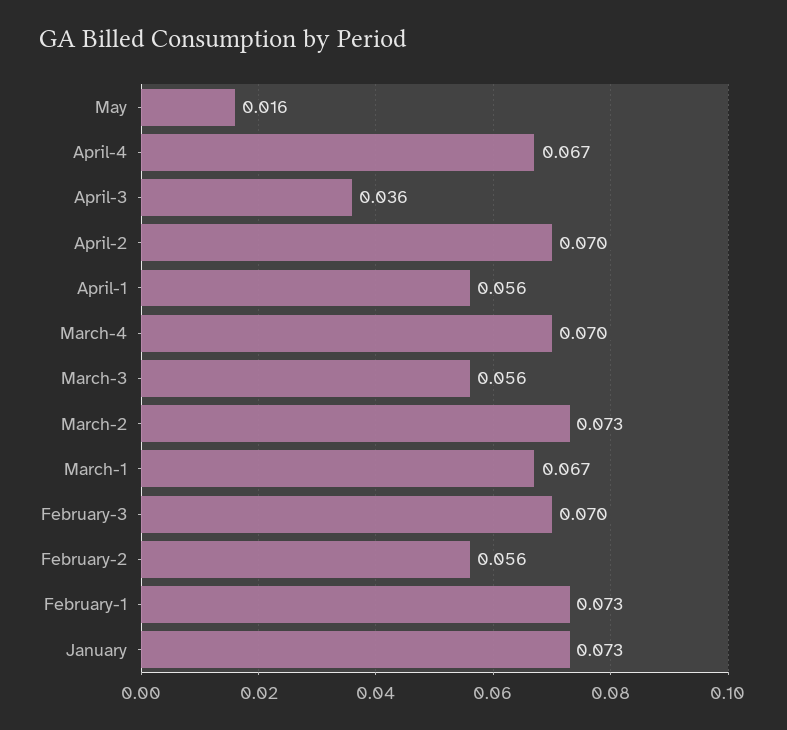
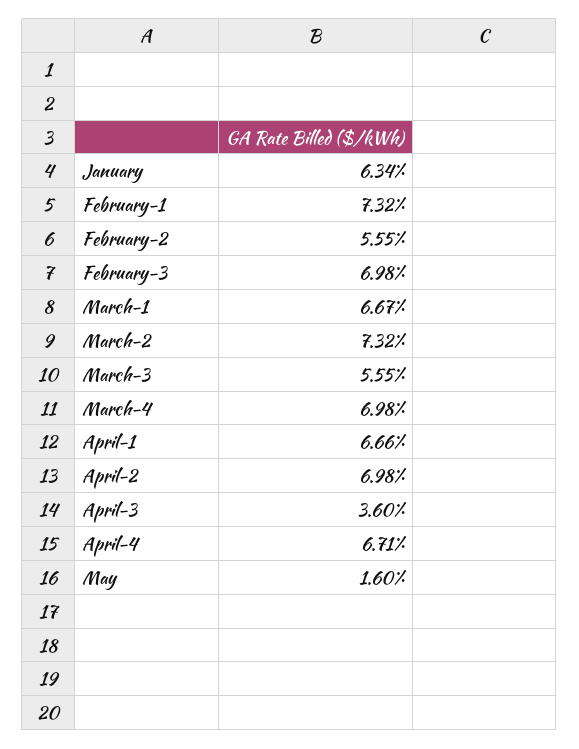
  {
    "May": 0.016,
    "April-4": 0.0671,
    "April-3": 0.036,
    "April-2": 0.0698,
-   "April-1": 0.056,
+   "April-1": 0.0666,
    "March-4": 0.0698,
    "March-3": 0.0555,
    "March-2": 0.0732,
    "March-1": 0.0667,
    "February-3": 0.0698,
    "February-2": 0.0555,
    "February-1": 0.0732,
-   "January": 0.073
+   "January": 0.0634
  }

